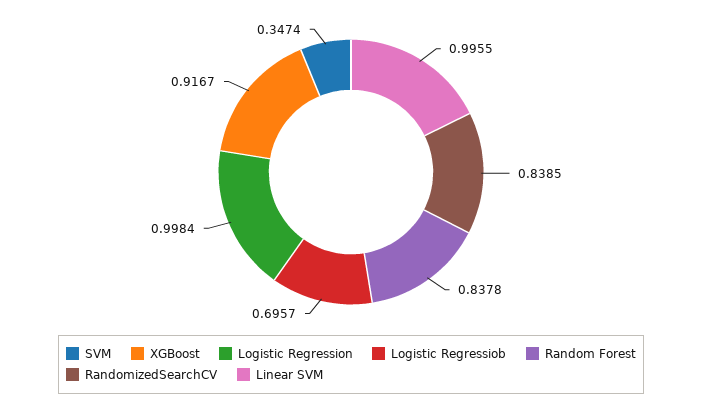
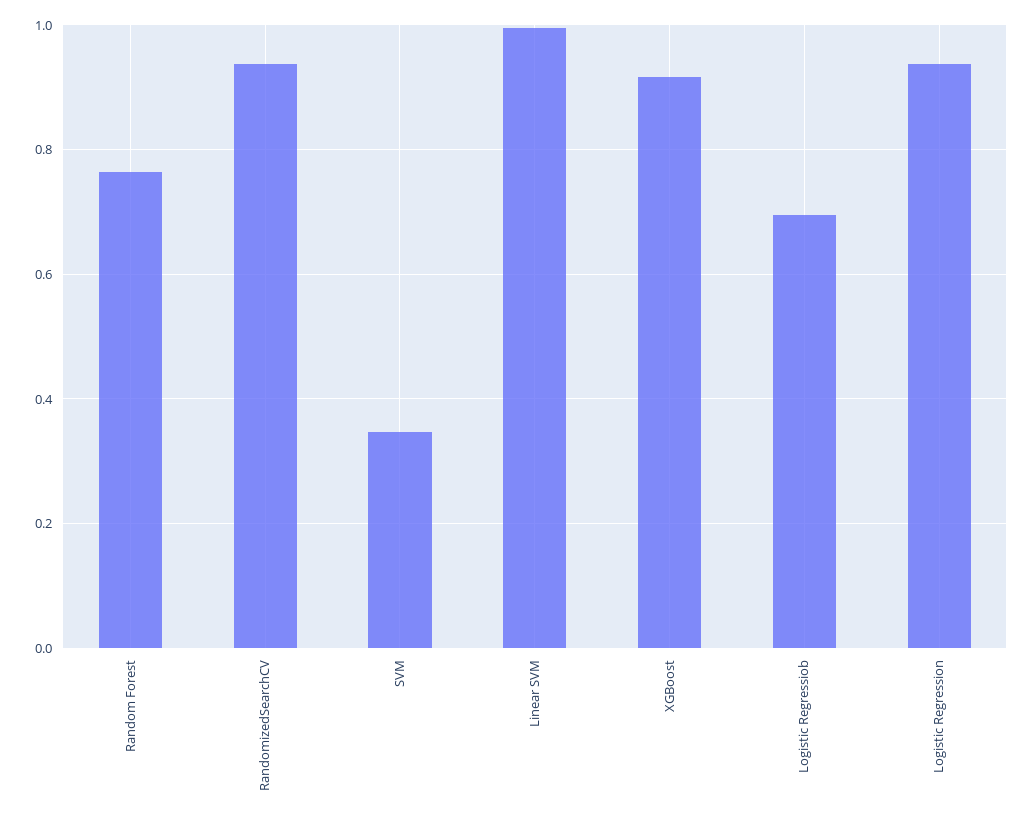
  {
    "SVM": 0.3474,
    "XGBoost": 0.9167,
-   "Logistic Regression": 0.9984,
+   "Logistic Regression": 0.94,
    "Logistic Regressiob": 0.6957,
-   "Random Forest": 0.8378,
+   "Random Forest": 0.76,
-   "RandomizedSearchCV": 0.8385,
+   "RandomizedSearchCV": 0.94,
    "Linear SVM": 0.9955
  }

